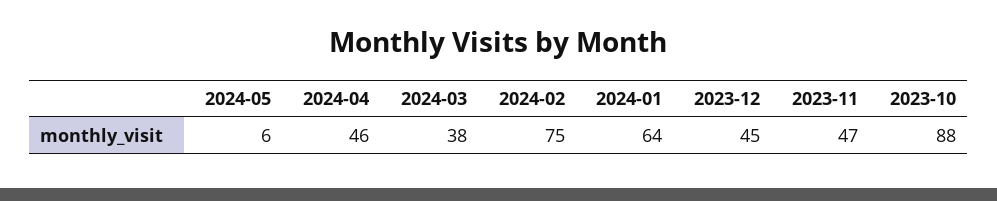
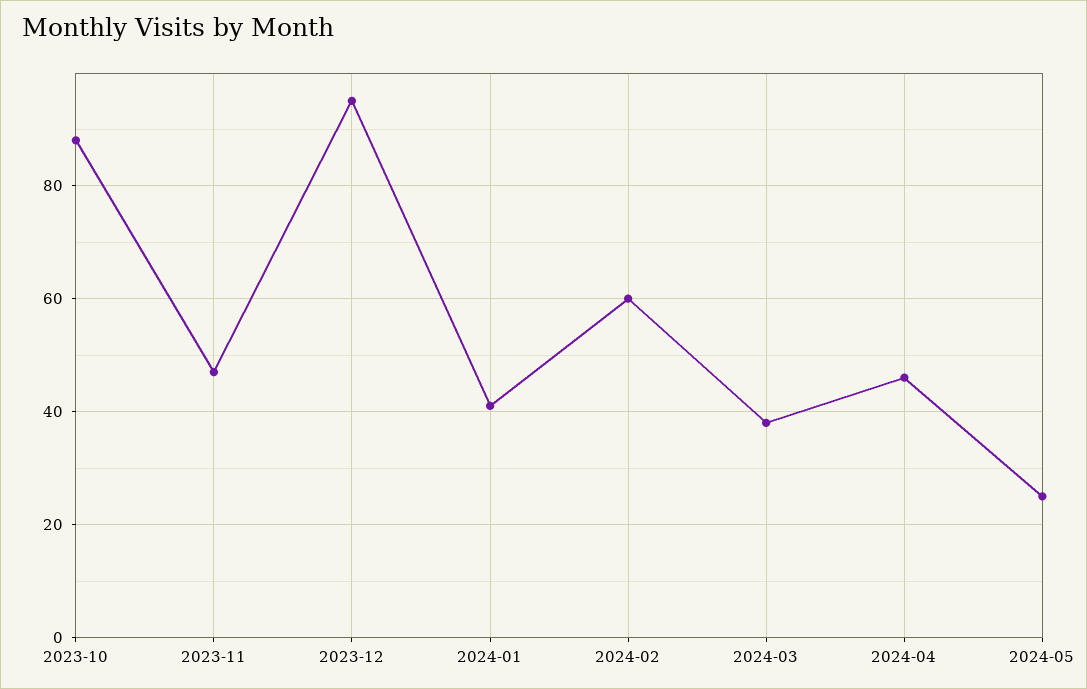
  {
-   "2024-05": 6,
+   "2024-05": 25,
    "2024-04": 46,
    "2024-03": 38,
-   "2024-02": 75,
+   "2024-02": 60,
-   "2024-01": 64,
+   "2024-01": 40,
-   "2023-12": 45,
+   "2023-12": 95,
    "2023-11": 47,
    "2023-10": 88
  }

